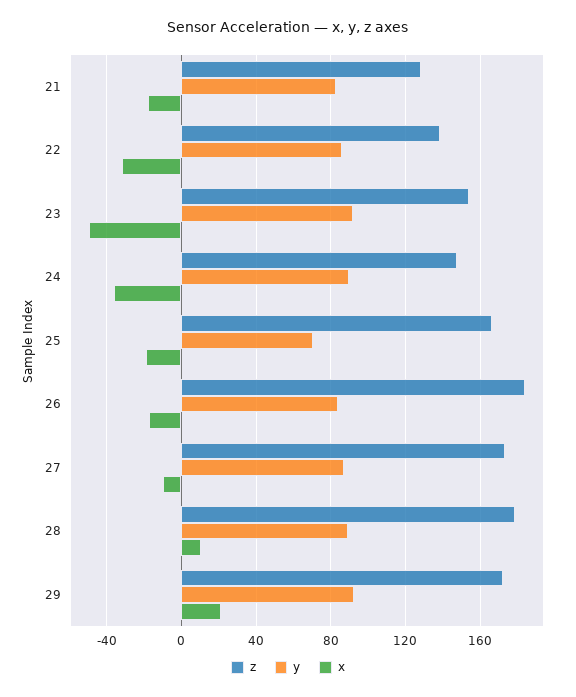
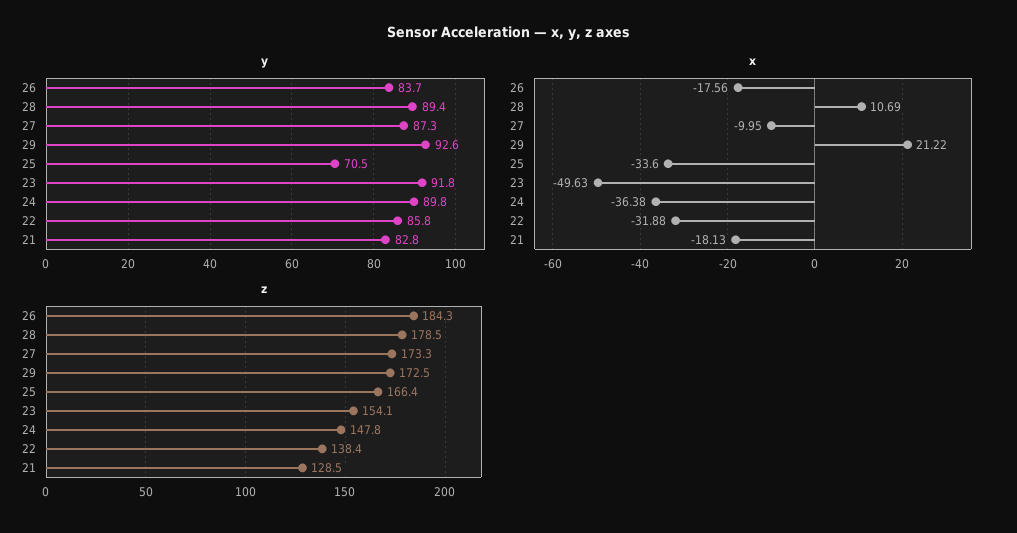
  {
    "z": {
      "21": 128.5,
      "22": 138.4,
      "23": 154.1,
      "24": 147.8,
      "25": 166.4,
      "26": 184.3,
      "27": 173.3,
      "28": 178.5,
      "29": 172.5
    },
    "y": {
      "21": 82.8,
      "22": 85.8,
      "23": 91.8,
      "24": 89.8,
      "25": 70.5,
      "26": 83.7,
      "27": 87.3,
      "28": 89.4,
      "29": 92.6
    },
    "x": {
      "21": -18.13,
      "22": -31.88,
      "23": -49.63,
      "24": -36.38,
-     "25": -20,
+     "25": -33.6,
      "26": -17.56,
      "27": -9.95,
      "28": 10.69,
      "29": 21.22
    }
  }

